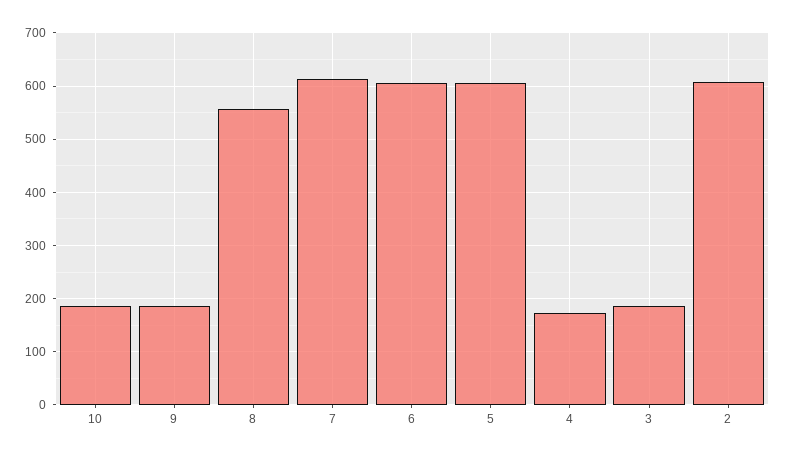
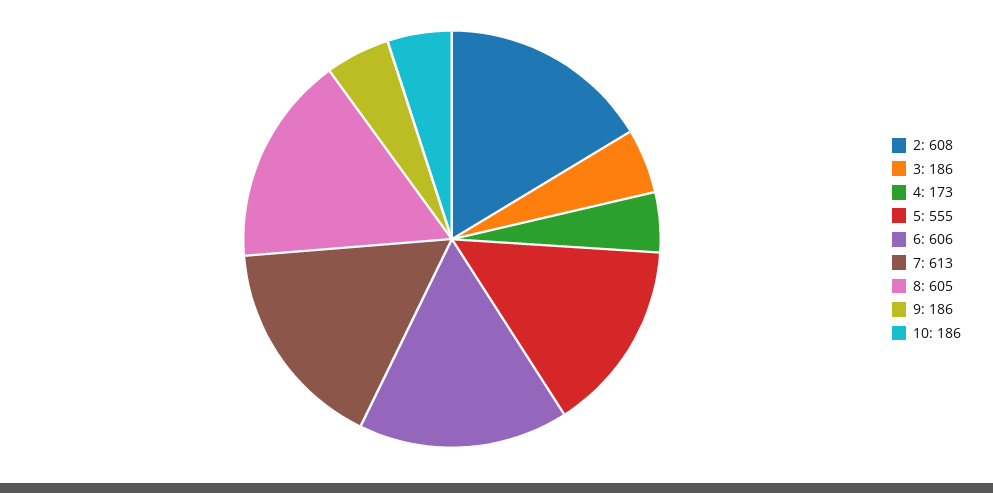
  {
    "10": 186,
    "9": 186,
-   "8": 560,
+   "8": 605,
    "7": 613,
    "6": 606,
-   "5": 600,
+   "5": 555,
    "4": 173,
    "3": 186,
    "2": 608
  }

